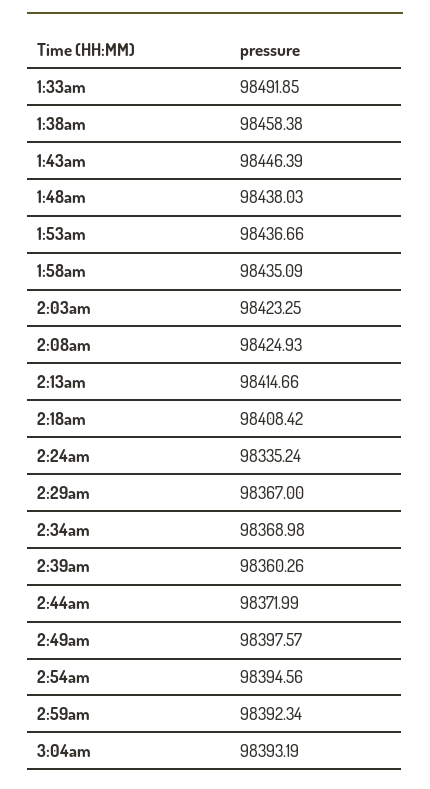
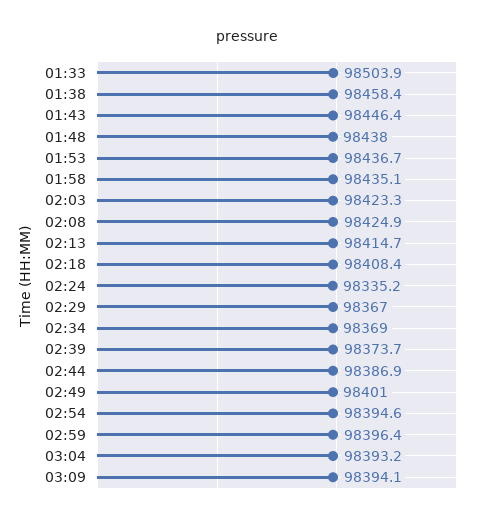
  {
-   "1:33am": 98491.85,
+   "1:33am": 98503.9,
    "1:38am": 98458.38,
    "1:43am": 98446.39,
    "1:48am": 98438.03,
    "1:53am": 98436.66,
    "1:58am": 98435.09,
    "2:03am": 98423.25,
    "2:08am": 98424.93,
    "2:13am": 98414.66,
    "2:18am": 98408.42,
    "2:24am": 98335.24,
    "2:29am": 98367,
    "2:34am": 98368.98,
-   "2:39am": 98360.26,
+   "2:39am": 98373.7,
-   "2:44am": 98371.99,
+   "2:44am": 98386.9,
-   "2:49am": 98397.57,
+   "2:49am": 98401,
    "2:54am": 98394.56,
-   "2:59am": 98392.34,
+   "2:59am": 98396.4,
-   "3:04am": 98393.19
+   "3:04am": 98393.19,
+   "03:09": 98394.1
  }

